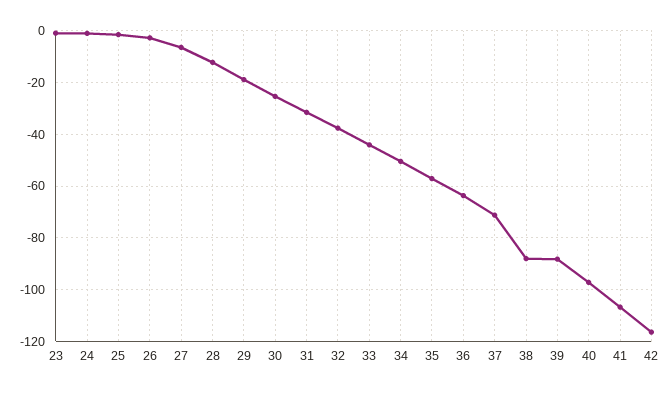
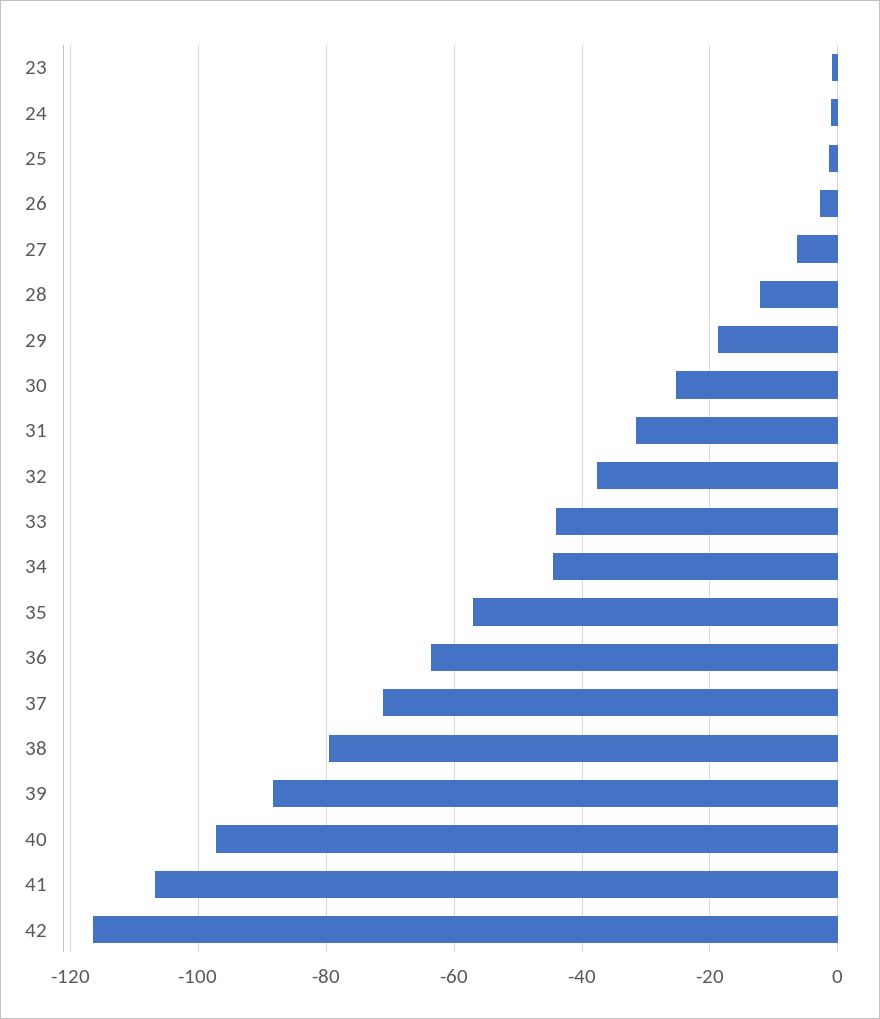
  {
    "23": 0,
    "24": -2,
    "25": -2,
    "26": -2,
    "27": -6,
    "28": -12,
    "29": -18,
    "30": -26,
    "31": -32,
    "32": -38,
    "33": -44,
-   "34": -50,
+   "34": -44,
    "35": -58,
    "36": -64,
    "37": -72,
-   "38": -87.5,
+   "38": -80,
    "39": -88,
    "40": -98,
    "41": -106,
    "42": -116
  }

